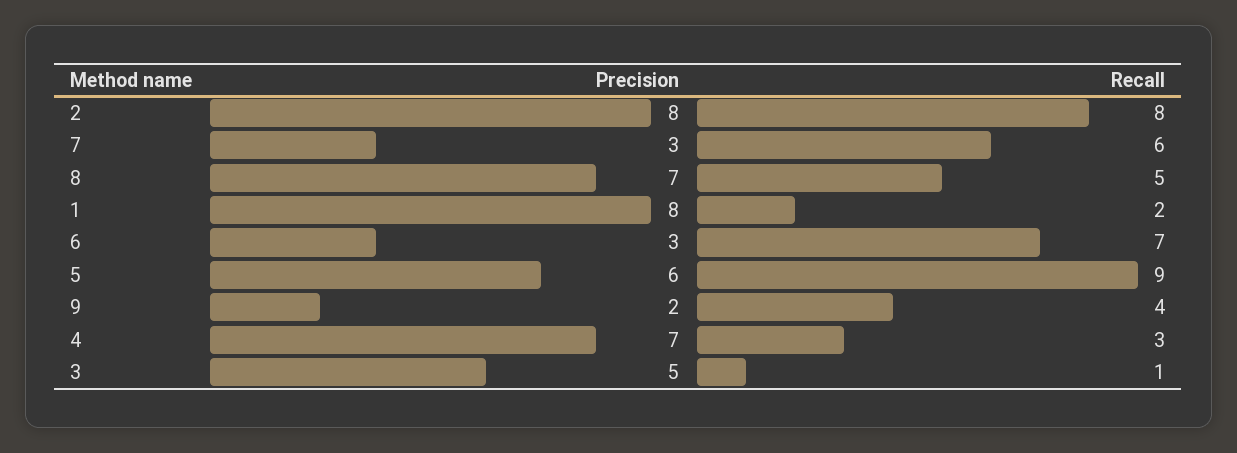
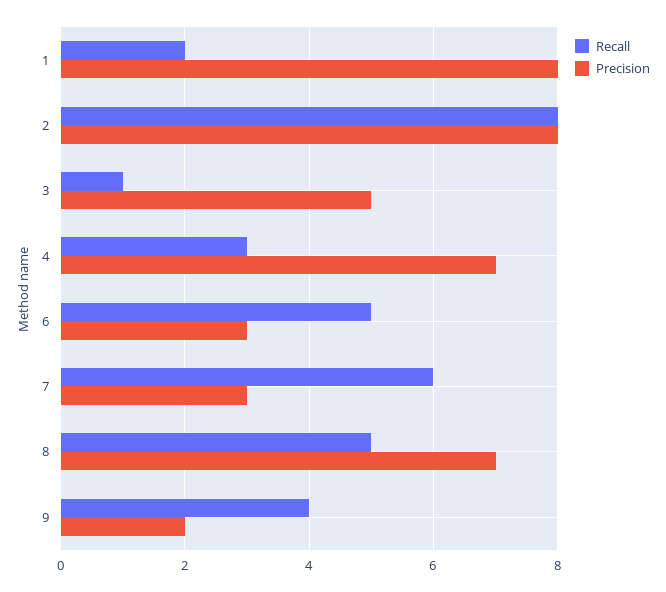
  {
    "Precision": {
      "2": 8,
      "7": 3,
      "8": 7,
      "1": 8,
      "6": 3,
-     "5": 6,
      "9": 2,
      "4": 7,
      "3": 5
    },
    "Recall": {
      "2": 8,
      "7": 6,
      "8": 5,
      "1": 2,
-     "6": 7,
+     "6": 5,
-     "5": 9,
      "9": 4,
      "4": 3,
      "3": 1
    }
  }

